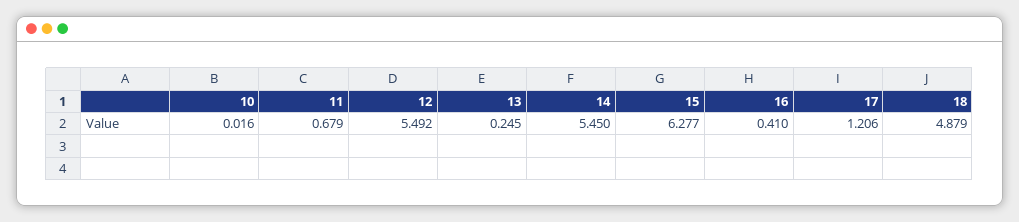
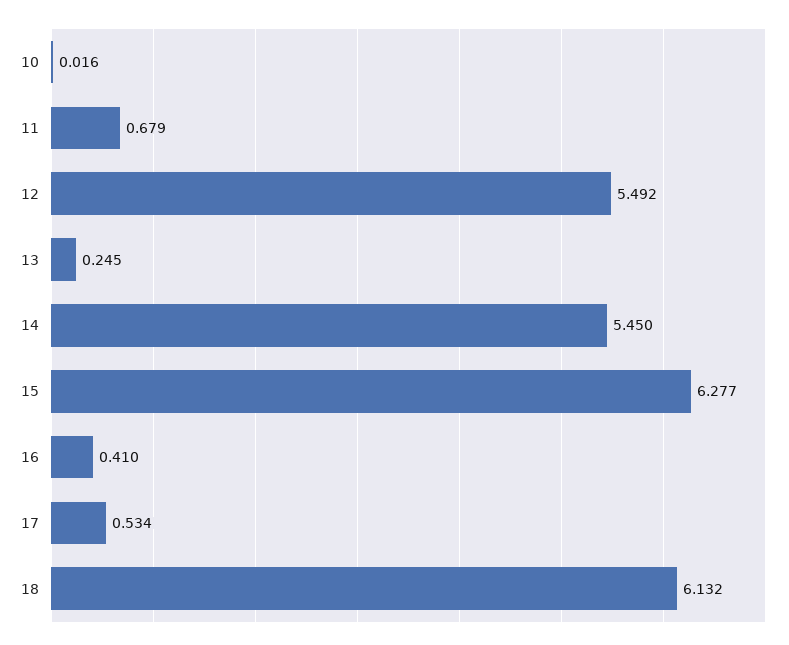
  {
    "10": 0.016,
    "11": 0.679,
    "12": 5.492,
    "13": 0.245,
    "14": 5.45,
    "15": 6.277,
    "16": 0.41,
-   "17": 1.206,
+   "17": 0.534,
-   "18": 4.879
+   "18": 6.132
  }

